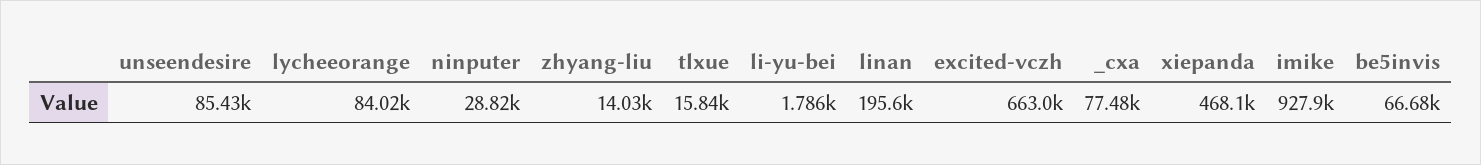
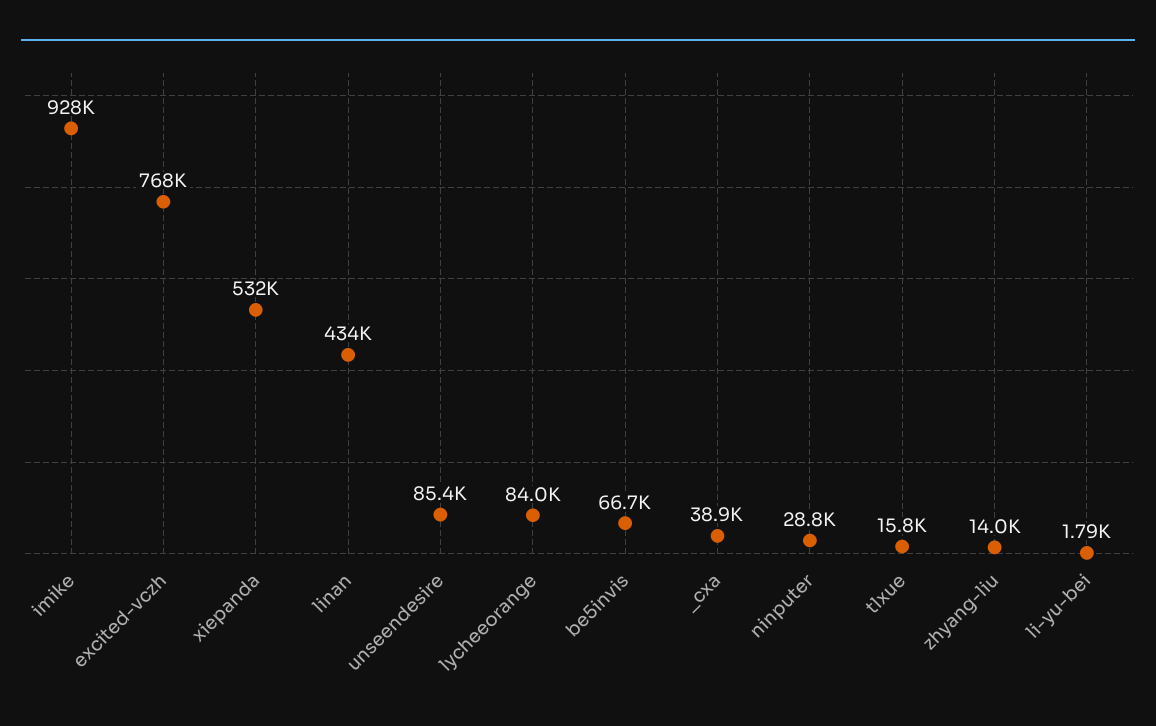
  {
    "unseendesire": 85430,
    "lycheeorange": 84020,
    "ninputer": 28820,
    "zhyang-liu": 14030,
    "tlxue": 15840,
    "li-yu-bei": 1786,
-   "linan": 195600,
+   "linan": 434000,
-   "excited-vczh": 663000,
+   "excited-vczh": 768000,
-   "_cxa": 77480,
+   "_cxa": 38900,
-   "xiepanda": 468100,
+   "xiepanda": 532000,
    "imike": 927900,
    "be5invis": 66680
  }

